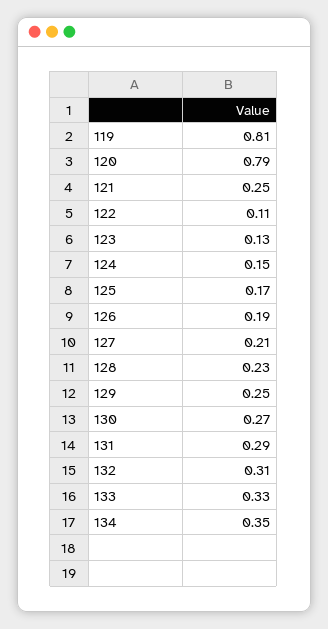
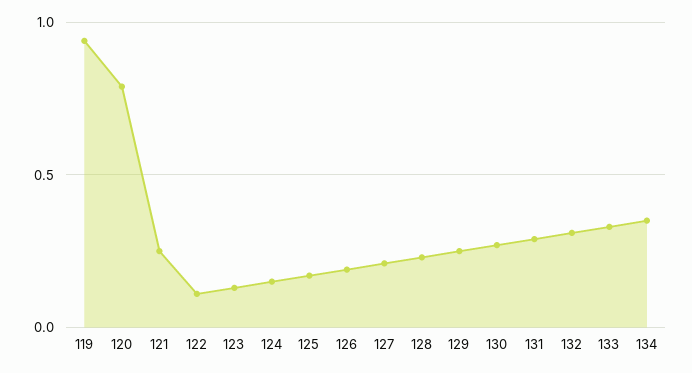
  {
-   "119": 0.81,
+   "119": 0.95,
    "120": 0.79,
    "121": 0.25,
    "122": 0.11,
    "123": 0.13,
    "124": 0.15,
    "125": 0.17,
    "126": 0.19,
    "127": 0.21,
    "128": 0.23,
    "129": 0.25,
    "130": 0.27,
    "131": 0.29,
    "132": 0.31,
    "133": 0.33,
    "134": 0.35
  }

